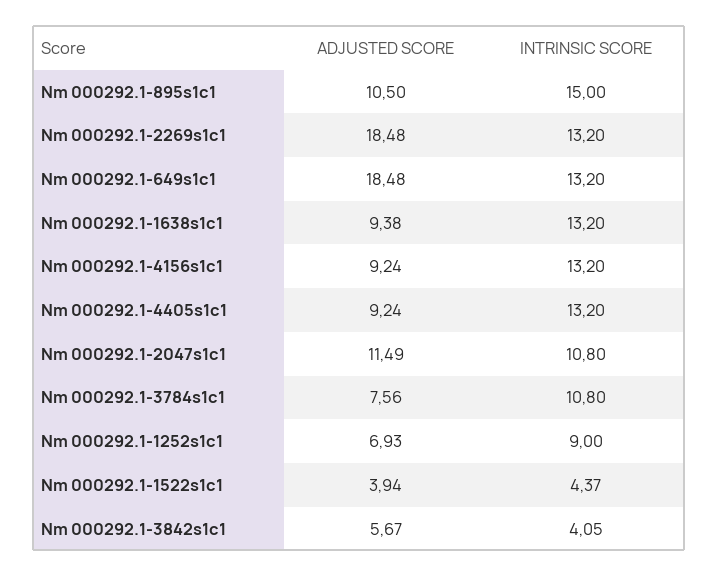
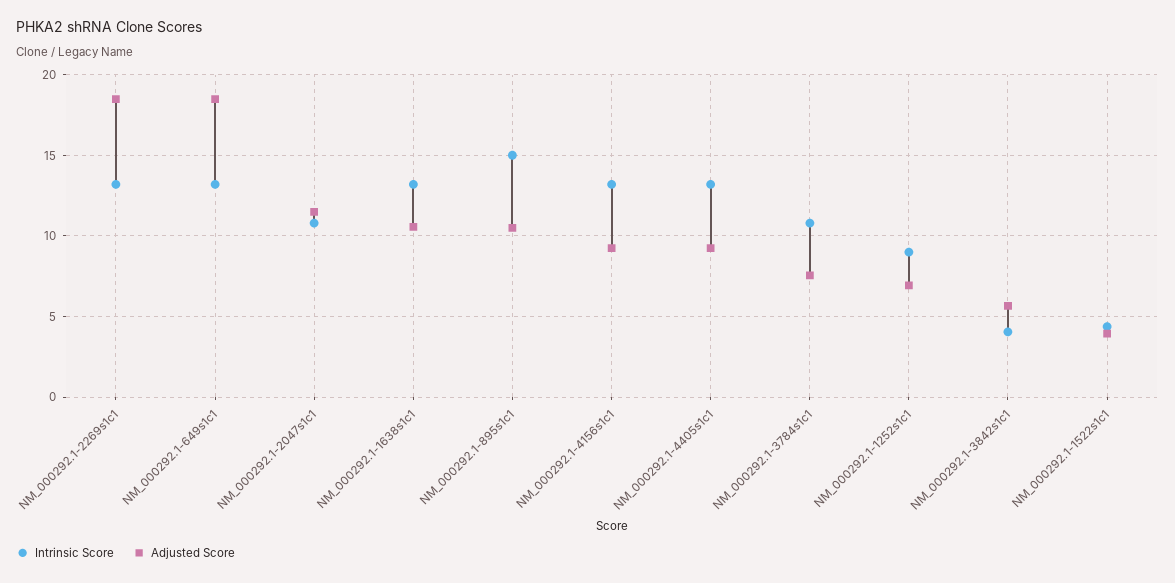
  {
    "ADJUSTED SCORE": {
      "Nm 000292.1-895s1c1": 10.5,
      "Nm 000292.1-2269s1c1": 18.48,
      "Nm 000292.1-649s1c1": 18.48,
-     "Nm 000292.1-1638s1c1": 9.38,
+     "Nm 000292.1-1638s1c1": 10.5,
      "Nm 000292.1-4156s1c1": 9.24,
      "Nm 000292.1-4405s1c1": 9.24,
      "Nm 000292.1-2047s1c1": 11.49,
      "Nm 000292.1-3784s1c1": 7.56,
      "Nm 000292.1-1252s1c1": 6.93,
      "Nm 000292.1-1522s1c1": 3.94,
      "Nm 000292.1-3842s1c1": 5.67
    },
    "INTRINSIC SCORE": {
      "Nm 000292.1-895s1c1": 15,
      "Nm 000292.1-2269s1c1": 13.2,
      "Nm 000292.1-649s1c1": 13.2,
      "Nm 000292.1-1638s1c1": 13.2,
      "Nm 000292.1-4156s1c1": 13.2,
      "Nm 000292.1-4405s1c1": 13.2,
      "Nm 000292.1-2047s1c1": 10.8,
      "Nm 000292.1-3784s1c1": 10.8,
      "Nm 000292.1-1252s1c1": 9,
      "Nm 000292.1-1522s1c1": 4.37,
      "Nm 000292.1-3842s1c1": 4.05
    }
  }

